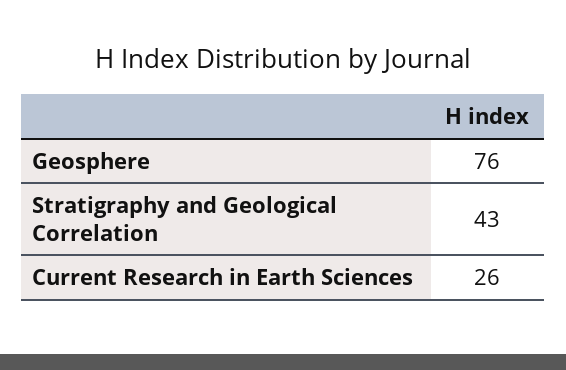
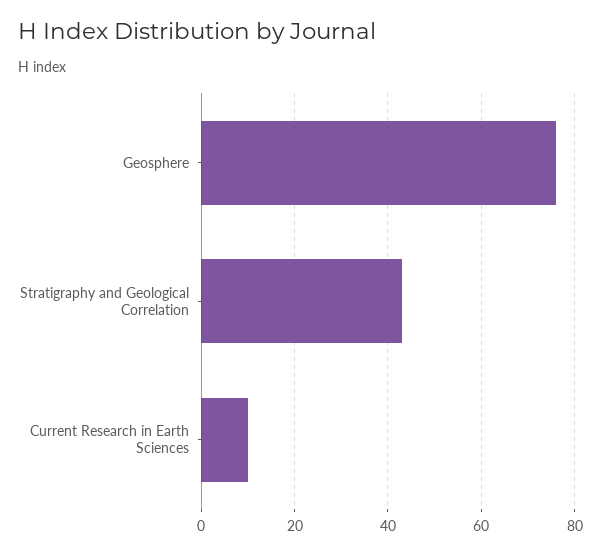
  {
    "Geosphere": 76,
    "Stratigraphy and Geological Correlation": 43,
-   "Current Research in Earth Sciences": 26
+   "Current Research in Earth Sciences": 10
  }

